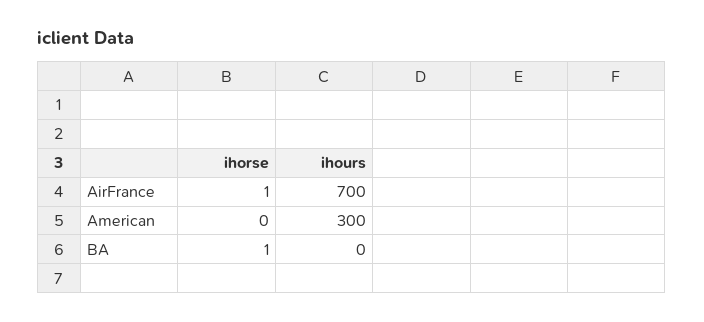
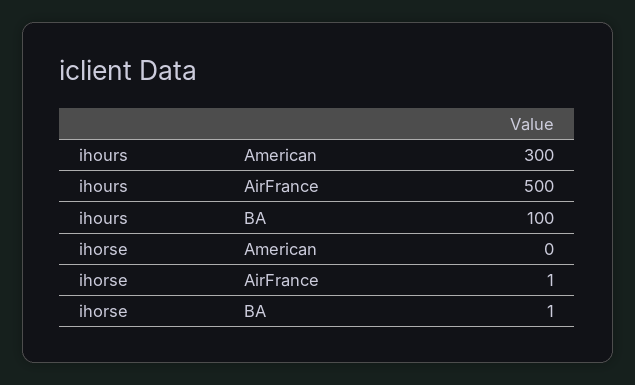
  {
    "ihorse": {
      "AirFrance": 1,
      "American": 0,
      "BA": 1
    },
    "ihours": {
-     "AirFrance": 700,
+     "AirFrance": 500,
      "American": 300,
-     "BA": 0
+     "BA": 100
    }
  }

